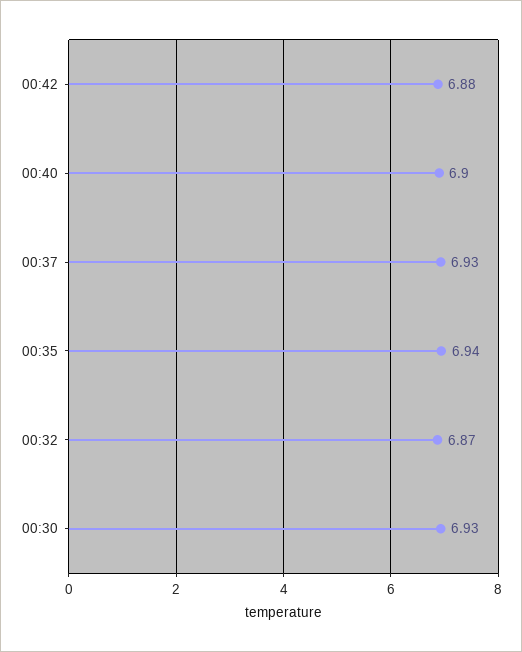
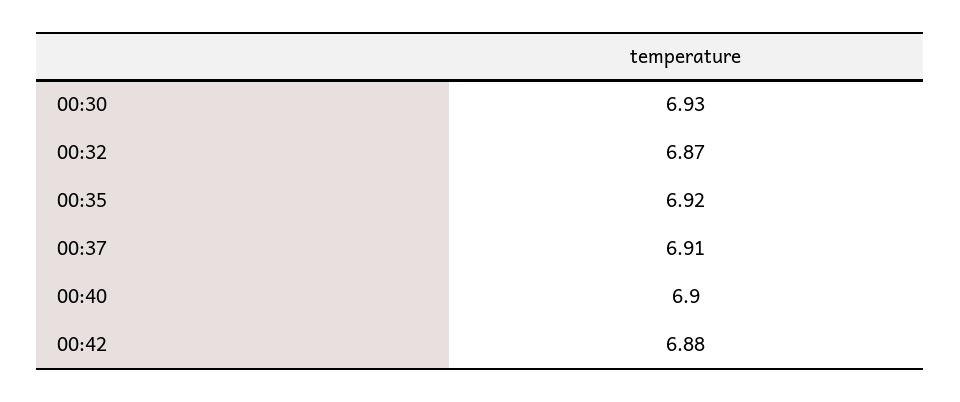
  {
    "00:42": 6.88,
    "00:40": 6.9,
-   "00:37": 6.93,
+   "00:37": 6.91,
-   "00:35": 6.94,
+   "00:35": 6.92,
    "00:32": 6.87,
    "00:30": 6.93
  }

